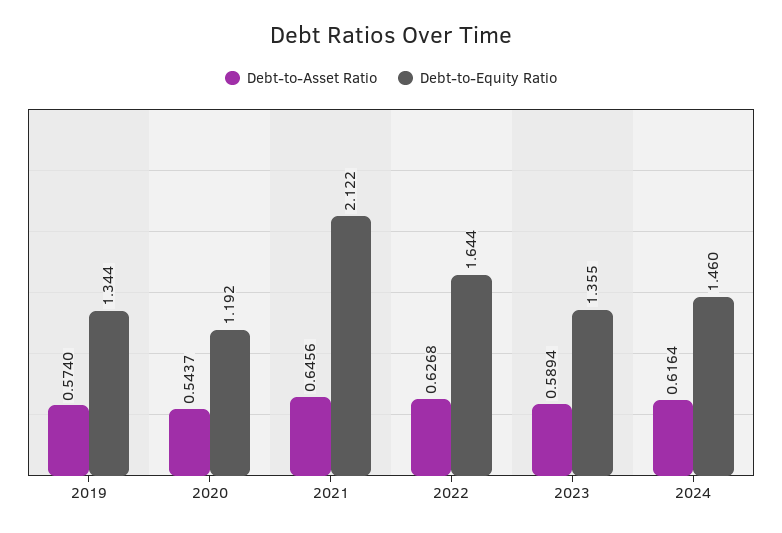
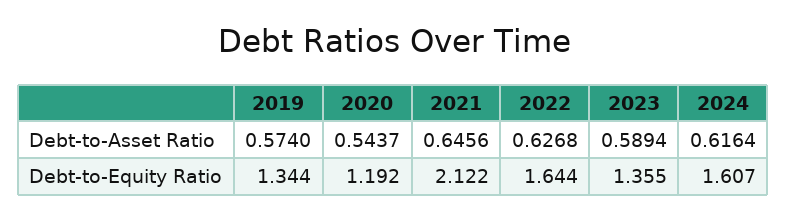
  {
    "Debt-to-Asset Ratio": {
      "2019": 0.574,
      "2020": 0.5437,
      "2021": 0.6456,
      "2022": 0.6268,
      "2023": 0.5894,
      "2024": 0.6164
    },
    "Debt-to-Equity Ratio": {
      "2019": 1.344,
      "2020": 1.192,
      "2021": 2.122,
      "2022": 1.644,
      "2023": 1.355,
-     "2024": 1.46
+     "2024": 1.607
    }
  }

